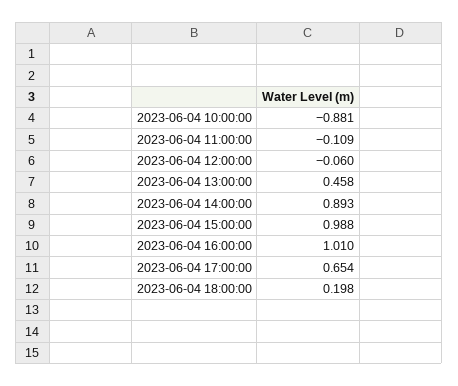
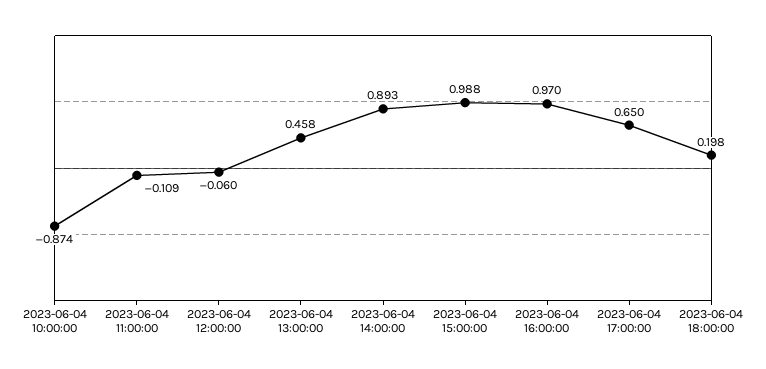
  {
-   "2023-06-04 10:00:00": -0.881,
+   "2023-06-04 10:00:00": -0.874,
    "2023-06-04 11:00:00": -0.109,
    "2023-06-04 12:00:00": -0.06,
    "2023-06-04 13:00:00": 0.458,
    "2023-06-04 14:00:00": 0.893,
    "2023-06-04 15:00:00": 0.988,
-   "2023-06-04 16:00:00": 1.01,
+   "2023-06-04 16:00:00": 0.97,
-   "2023-06-04 17:00:00": 0.654,
+   "2023-06-04 17:00:00": 0.65,
    "2023-06-04 18:00:00": 0.198
  }

